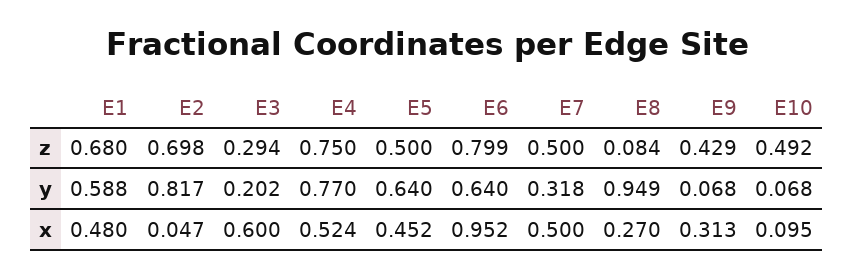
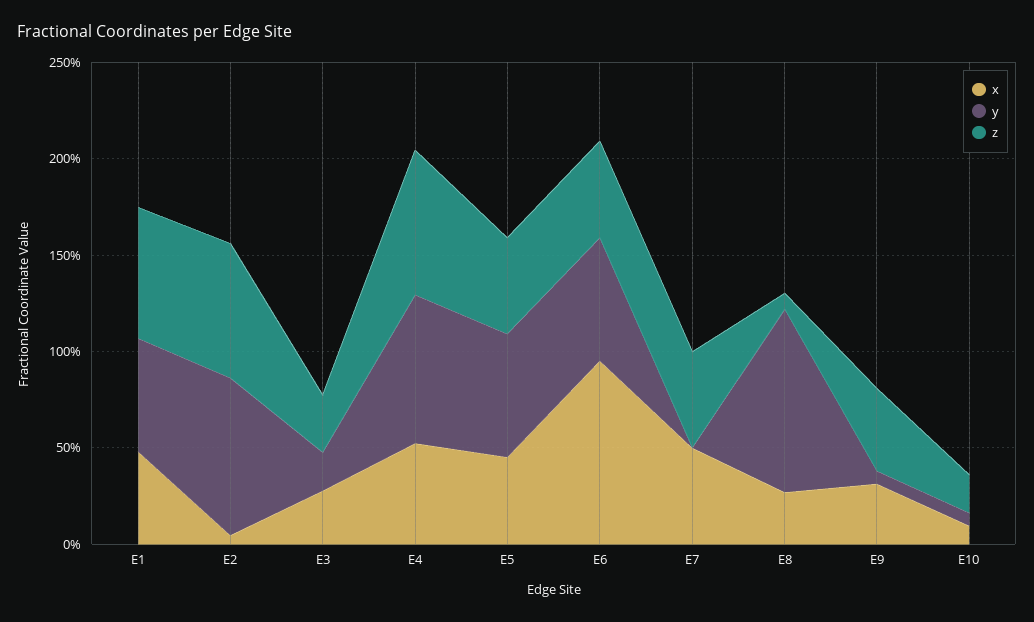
  {
    "z": {
      "E1": 0.68,
      "E2": 0.698,
      "E3": 0.294,
      "E4": 0.75,
      "E5": 0.5,
-     "E6": 0.799,
+     "E6": 0.5,
      "E7": 0.5,
      "E8": 0.084,
      "E9": 0.429,
-     "E10": 0.492
+     "E10": 0.2
    },
    "y": {
      "E1": 0.588,
      "E2": 0.817,
      "E3": 0.202,
      "E4": 0.77,
      "E5": 0.64,
      "E6": 0.64,
-     "E7": 0.318,
+     "E7": 0,
      "E8": 0.949,
      "E9": 0.068,
      "E10": 0.068
    },
    "x": {
      "E1": 0.48,
      "E2": 0.047,
-     "E3": 0.6,
+     "E3": 0.3,
      "E4": 0.524,
      "E5": 0.452,
      "E6": 0.952,
      "E7": 0.5,
      "E8": 0.27,
      "E9": 0.313,
      "E10": 0.095
    }
  }

